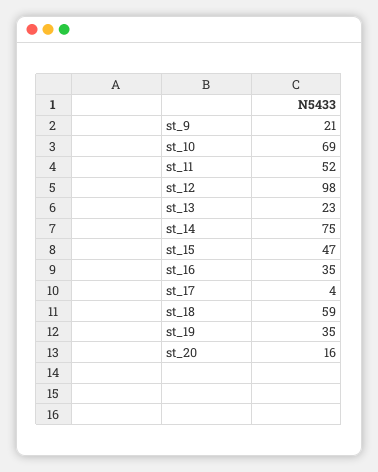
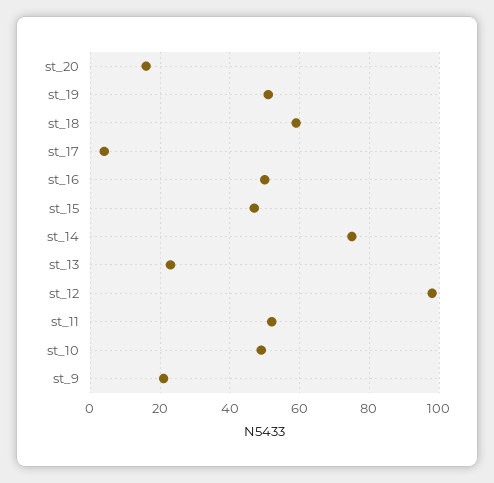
  {
    "st_9": 21,
-   "st_10": 69,
+   "st_10": 50,
    "st_11": 52,
    "st_12": 98,
    "st_13": 23,
    "st_14": 75,
    "st_15": 47,
-   "st_16": 35,
+   "st_16": 50,
    "st_17": 4,
    "st_18": 59,
-   "st_19": 35,
+   "st_19": 50,
    "st_20": 16
  }

